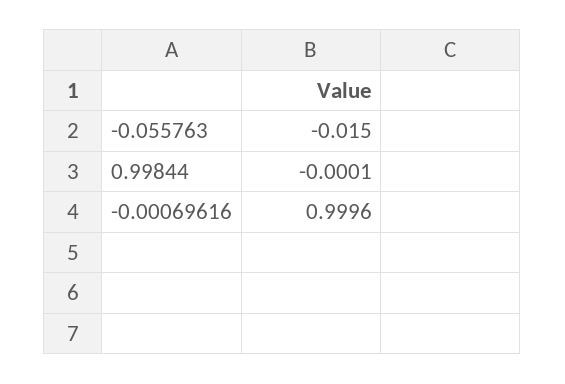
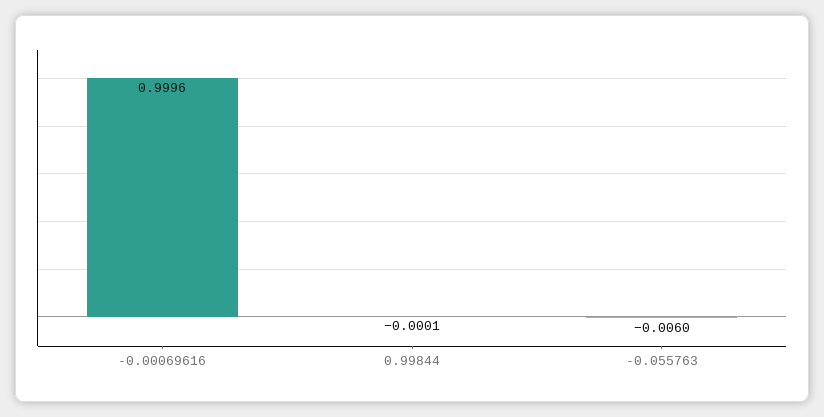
  {
-   "-0.055763": -0.015,
+   "-0.055763": -0.006,
    "0.99844": -0.0001,
    "-0.00069616": 0.9996
  }

